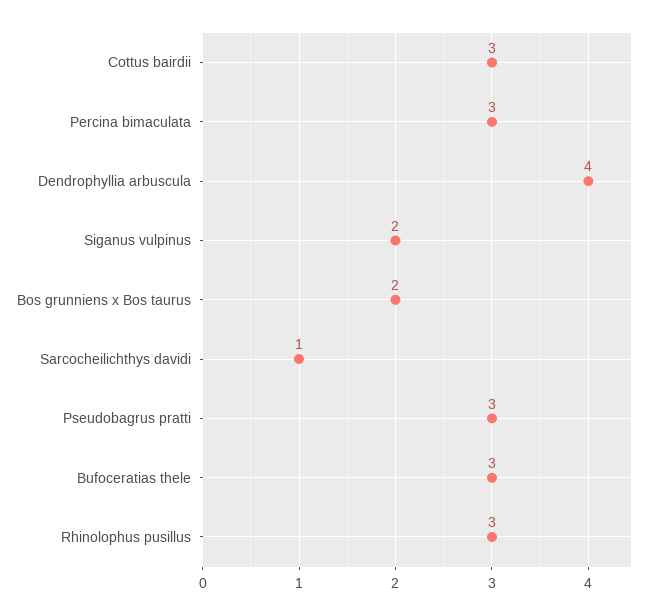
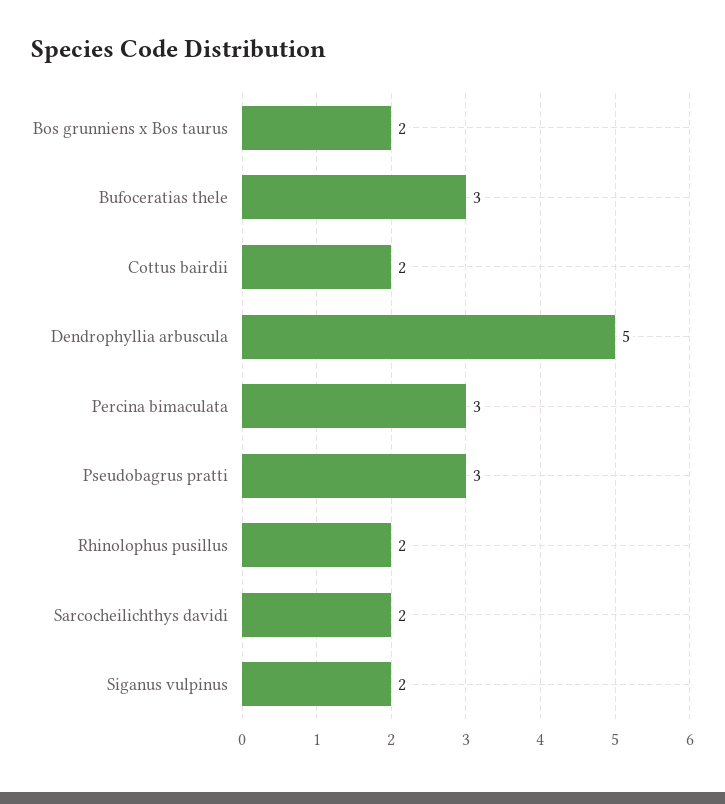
  {
-   "Cottus bairdii": 3,
+   "Cottus bairdii": 2,
    "Percina bimaculata": 3,
-   "Dendrophyllia arbuscula": 4,
+   "Dendrophyllia arbuscula": 5,
    "Siganus vulpinus": 2,
    "Bos grunniens x Bos taurus": 2,
-   "Sarcocheilichthys davidi": 1,
+   "Sarcocheilichthys davidi": 2,
    "Pseudobagrus pratti": 3,
    "Bufoceratias thele": 3,
-   "Rhinolophus pusillus": 3
+   "Rhinolophus pusillus": 2
  }

